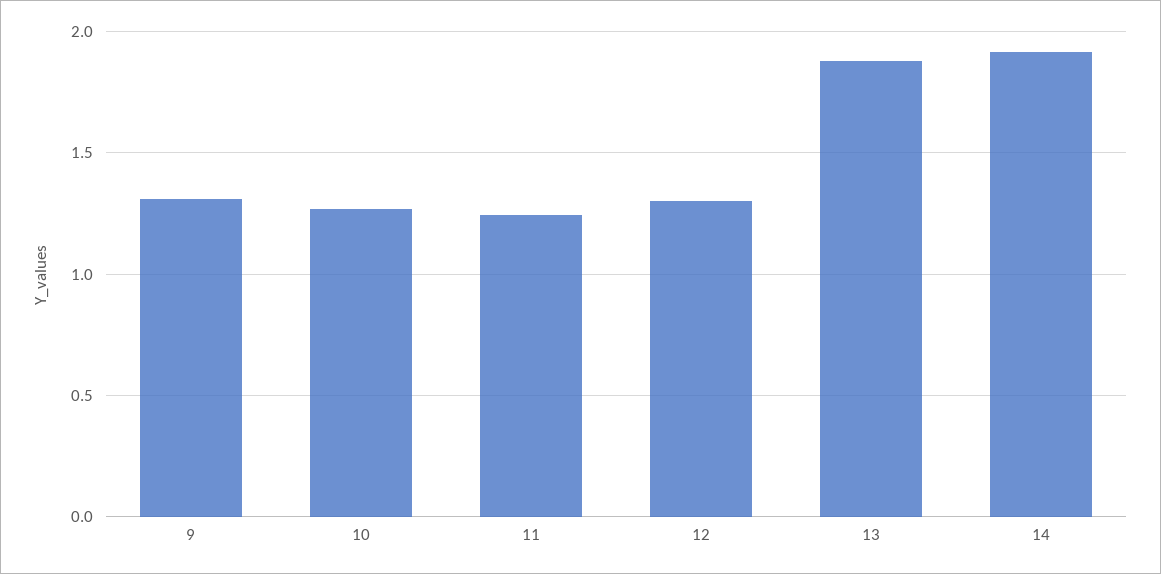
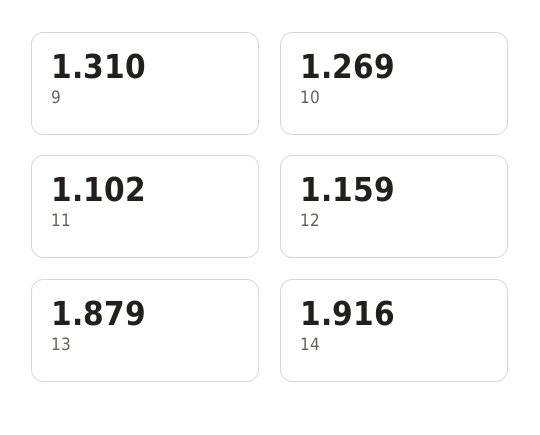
  {
    "9": 1.31,
    "10": 1.269,
-   "11": 1.25,
+   "11": 1.102,
-   "12": 1.3,
+   "12": 1.159,
    "13": 1.879,
    "14": 1.916
  }

